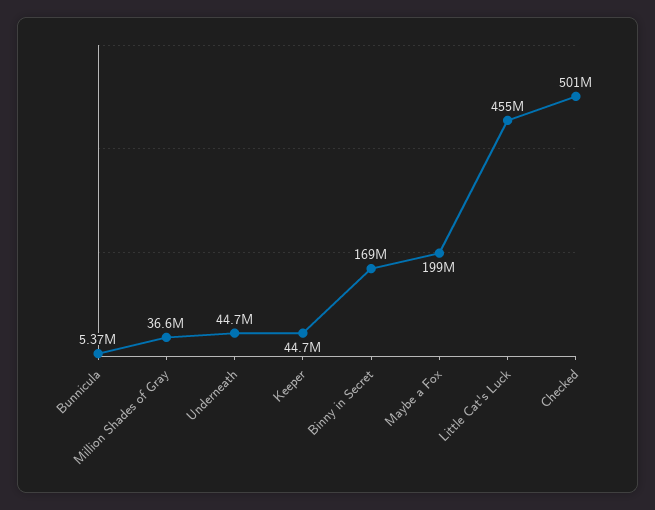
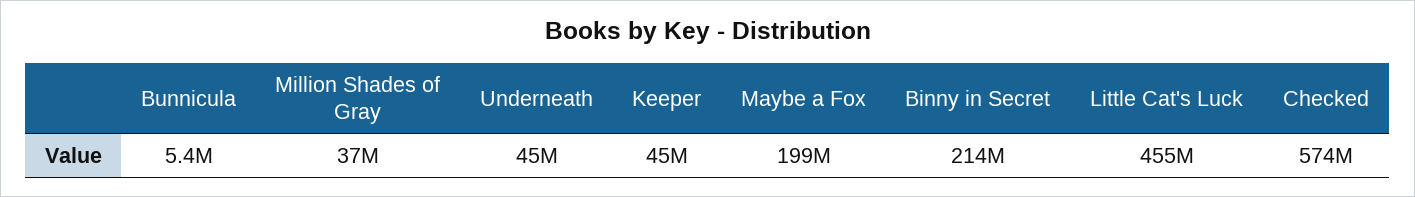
  {
    "Bunnicula": 5370000,
    "Million Shades of Gray": 36600000,
    "Underneath": 44700000,
    "Keeper": 44700000,
-   "Binny in Secret": 169000000,
+   "Binny in Secret": 214000000,
    "Maybe a Fox": 199000000,
    "Little Cat's Luck": 455000000,
-   "Checked": 501000000
+   "Checked": 574000000
  }

